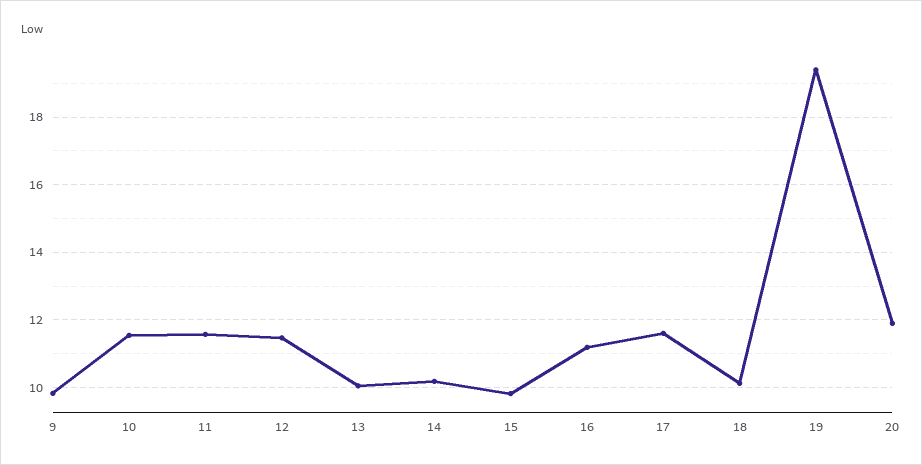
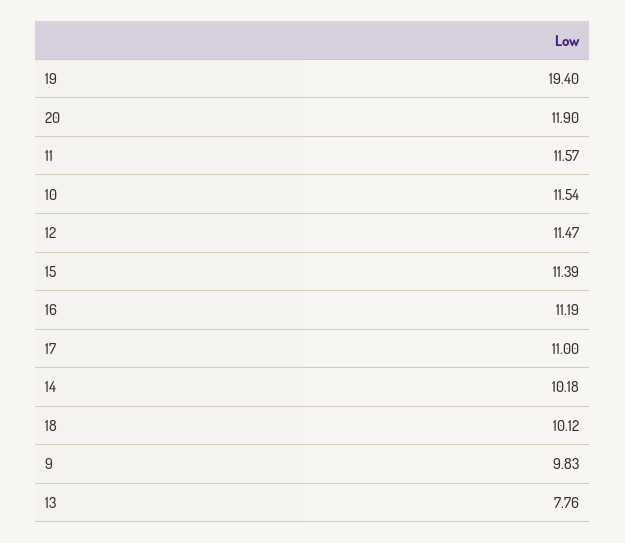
  {
    "9": 9.83,
    "10": 11.54,
    "11": 11.57,
    "12": 11.47,
-   "13": 10,
+   "13": 7.76,
    "14": 10.18,
-   "15": 9.8,
+   "15": 11.39,
    "16": 11.19,
-   "17": 11.6,
+   "17": 11,
    "18": 10.12,
    "19": 19.4,
    "20": 11.9
  }

